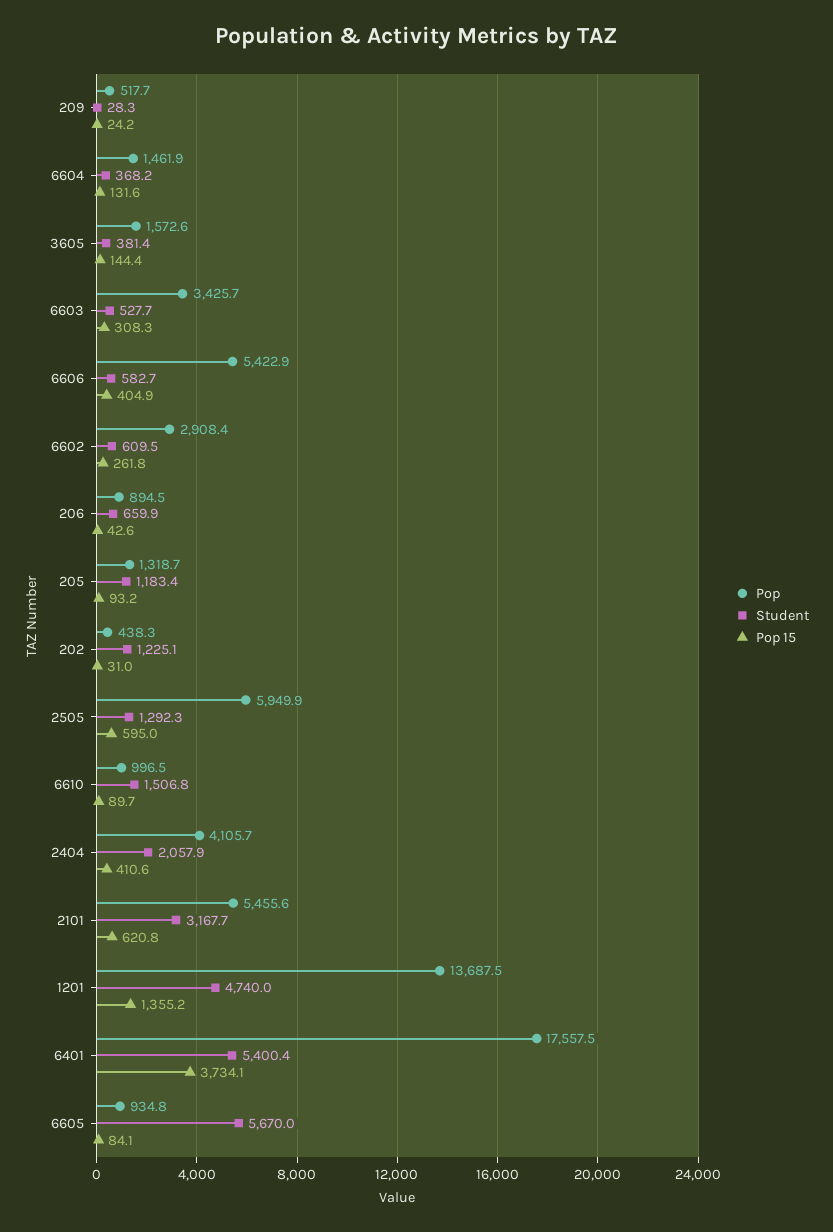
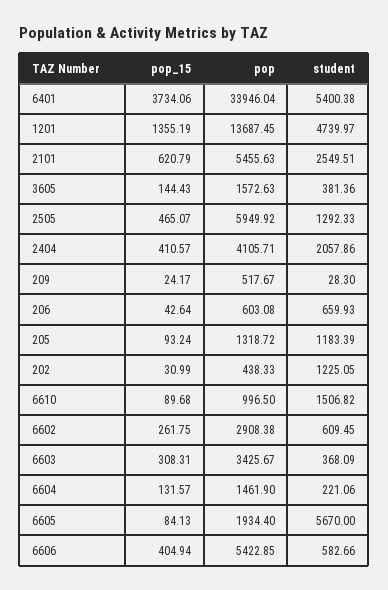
  {
    "Pop": {
      "209": 517.67,
      "6604": 1461.9,
      "3605": 1572.63,
      "6603": 3425.67,
      "6606": 5422.85,
      "6602": 2908.38,
-     "206": 894.5,
+     "206": 603.08,
      "205": 1318.72,
      "202": 438.33,
      "2505": 5949.92,
      "6610": 996.5,
      "2404": 4105.71,
      "2101": 5455.63,
      "1201": 13687.45,
-     "6401": 17557.5,
+     "6401": 33946.04,
-     "6605": 934.8
+     "6605": 1934.4
    },
    "Student": {
      "209": 28.3,
-     "6604": 368.2,
+     "6604": 221.06,
      "3605": 381.36,
-     "6603": 527.7,
+     "6603": 368.09,
      "6606": 582.66,
      "6602": 609.45,
      "206": 659.93,
      "205": 1183.39,
      "202": 1225.05,
      "2505": 1292.33,
      "6610": 1506.82,
      "2404": 2057.86,
-     "2101": 3167.7,
+     "2101": 2549.51,
      "1201": 4739.97,
      "6401": 5400.38,
      "6605": 5670
    },
    "Pop 15": {
      "209": 24.17,
      "6604": 131.57,
      "3605": 144.43,
      "6603": 308.31,
      "6606": 404.94,
      "6602": 261.75,
      "206": 42.64,
      "205": 93.24,
      "202": 30.99,
-     "2505": 595,
+     "2505": 465.07,
      "6610": 89.68,
      "2404": 410.57,
      "2101": 620.79,
      "1201": 1355.19,
      "6401": 3734.06,
      "6605": 84.13
    }
  }

